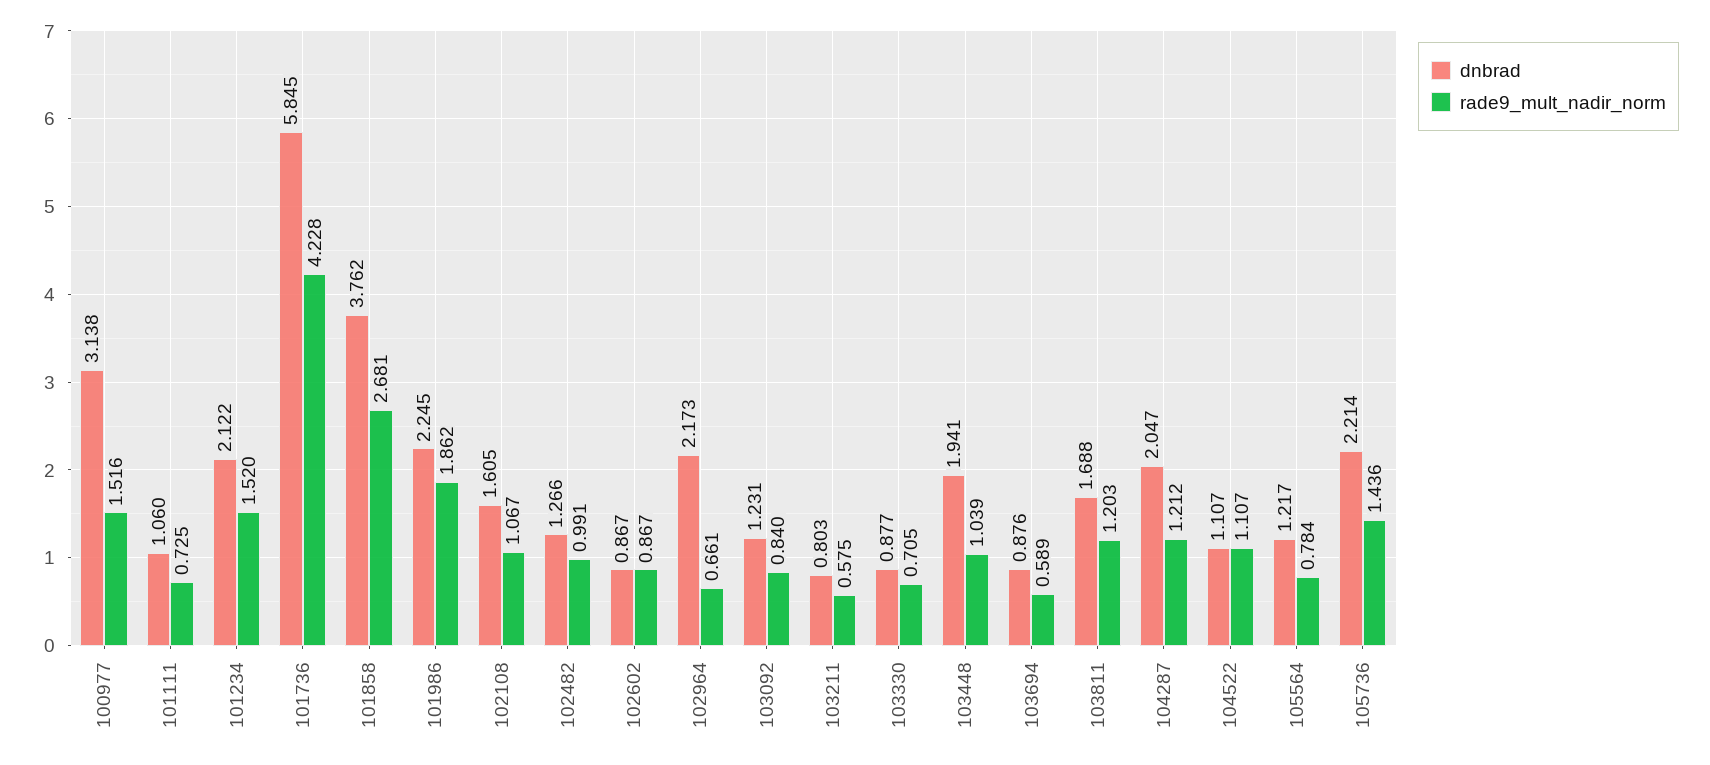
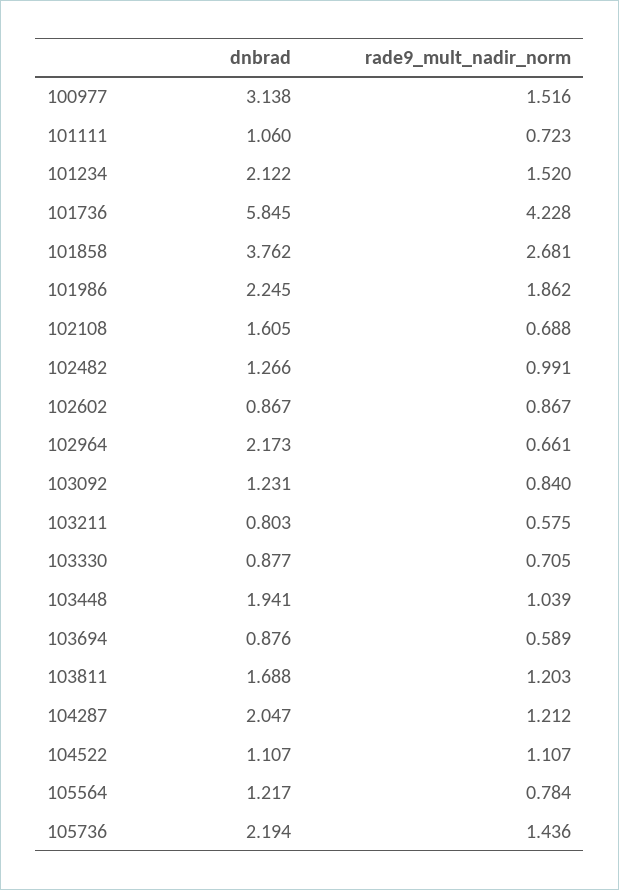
  {
    "dnbrad": {
      "100977": 3.138,
      "101111": 1.06,
      "101234": 2.122,
      "101736": 5.845,
      "101858": 3.762,
      "101986": 2.245,
      "102108": 1.605,
      "102482": 1.266,
      "102602": 0.867,
      "102964": 2.173,
      "103092": 1.231,
      "103211": 0.803,
      "103330": 0.877,
      "103448": 1.941,
      "103694": 0.876,
      "103811": 1.688,
      "104287": 2.047,
      "104522": 1.107,
      "105564": 1.217,
-     "105736": 2.214
+     "105736": 2.194
    },
    "rade9_mult_nadir_norm": {
      "100977": 1.516,
-     "101111": 0.725,
+     "101111": 0.723,
      "101234": 1.52,
      "101736": 4.228,
      "101858": 2.681,
      "101986": 1.862,
-     "102108": 1.067,
+     "102108": 0.688,
      "102482": 0.991,
      "102602": 0.867,
      "102964": 0.661,
      "103092": 0.84,
      "103211": 0.575,
      "103330": 0.705,
      "103448": 1.039,
      "103694": 0.589,
      "103811": 1.203,
      "104287": 1.212,
      "104522": 1.107,
      "105564": 0.784,
      "105736": 1.436
    }
  }

